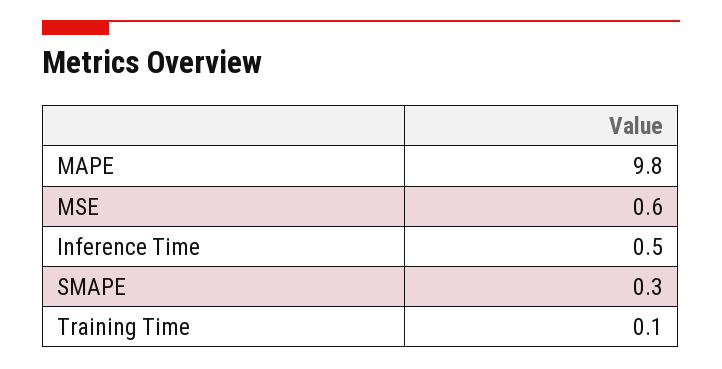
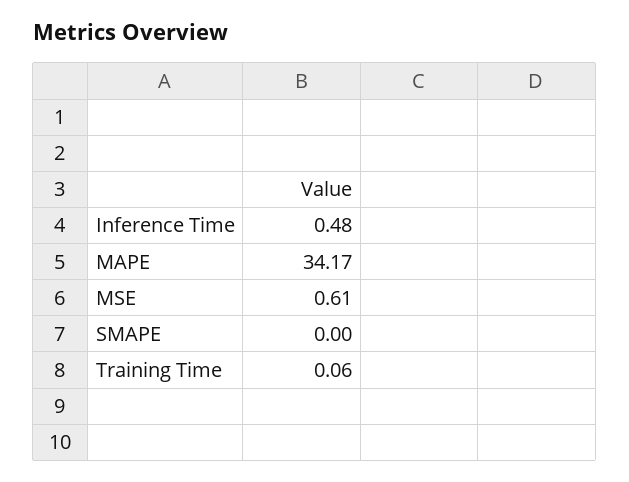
  {
-   "MAPE": 9.8,
+   "MAPE": 34.17,
    "MSE": 0.61,
    "Inference Time": 0.48,
-   "SMAPE": 0.3,
+   "SMAPE": 0,
    "Training Time": 0.06
  }

